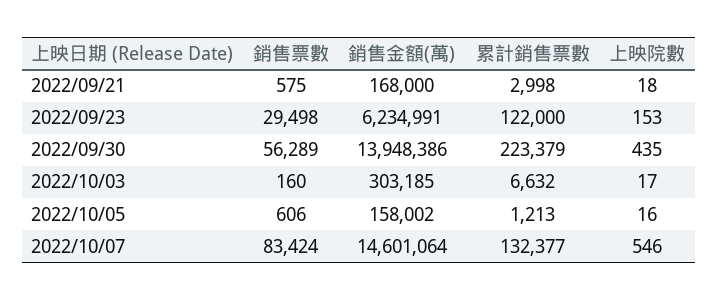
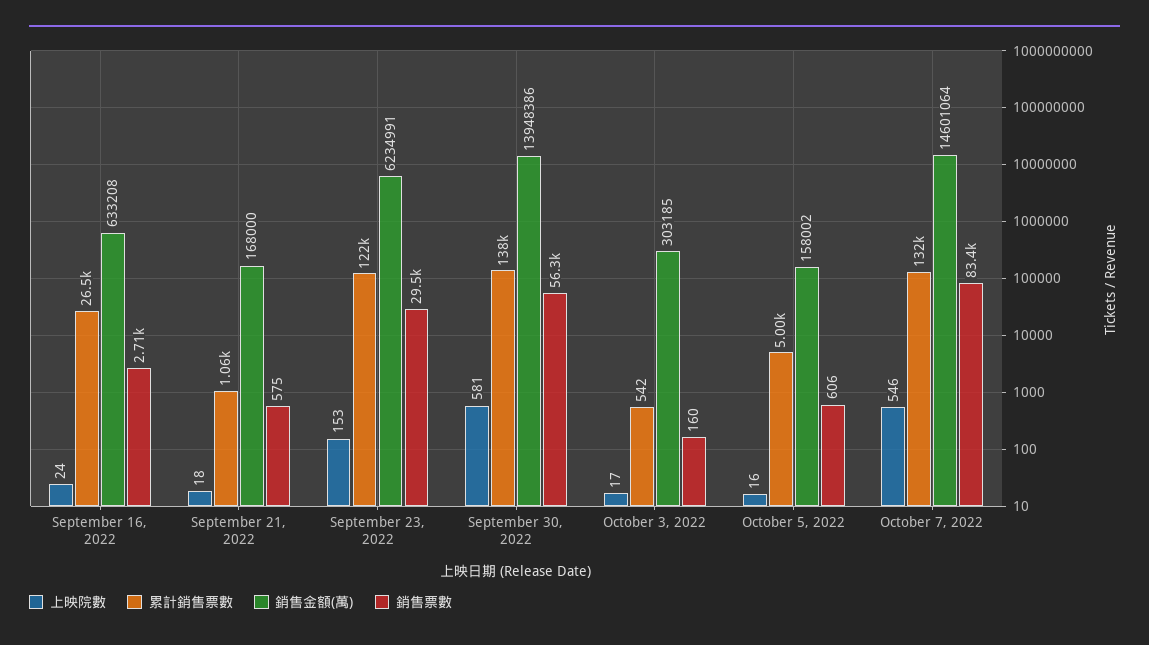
  {
    "銷售票數": {
      "2022/09/21": 575,
      "2022/09/23": 29498,
      "2022/09/30": 56289,
      "2022/10/03": 160,
      "2022/10/05": 606,
-     "2022/10/07": 83424
+     "2022/10/07": 83424,
+     "September 16, 2022": 2710
    },
    "銷售金額(萬)": {
      "2022/09/21": 168000,
      "2022/09/23": 6234991,
      "2022/09/30": 13948386,
      "2022/10/03": 303185,
      "2022/10/05": 158002,
-     "2022/10/07": 14601064
+     "2022/10/07": 14601064,
+     "September 16, 2022": 633208
    },
    "累計銷售票數": {
-     "2022/09/21": 2998,
+     "2022/09/21": 1060,
      "2022/09/23": 122000,
-     "2022/09/30": 223379,
+     "2022/09/30": 138000,
-     "2022/10/03": 6632,
+     "2022/10/03": 542,
-     "2022/10/05": 1213,
+     "2022/10/05": 5000,
-     "2022/10/07": 132377
+     "2022/10/07": 132377,
+     "September 16, 2022": 26500
    },
    "上映院數": {
      "2022/09/21": 18,
      "2022/09/23": 153,
-     "2022/09/30": 435,
+     "2022/09/30": 581,
      "2022/10/03": 17,
      "2022/10/05": 16,
-     "2022/10/07": 546
+     "2022/10/07": 546,
+     "September 16, 2022": 24
    }
  }

